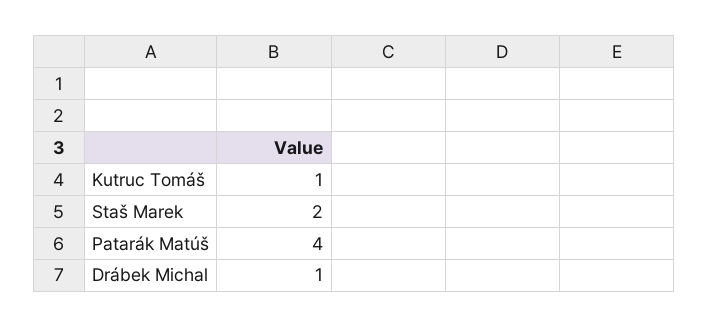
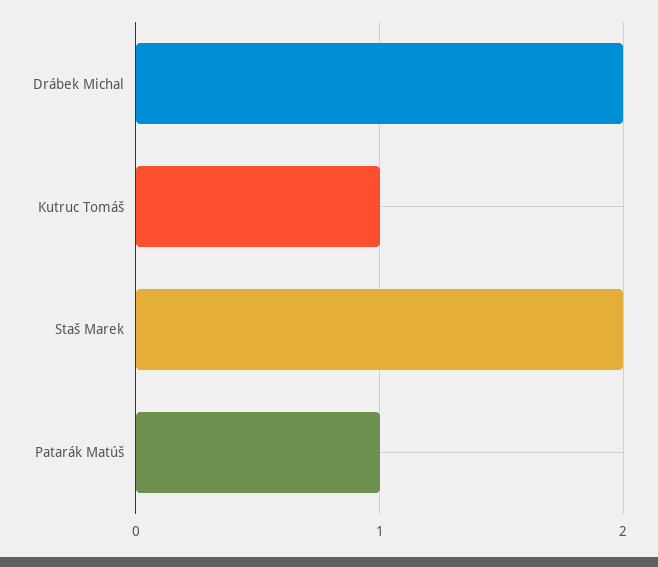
  {
    "Kutruc Tomáš": 1,
    "Staš Marek": 2,
-   "Patarák Matúš": 4,
+   "Patarák Matúš": 1,
-   "Drábek Michal": 1
+   "Drábek Michal": 2
  }

